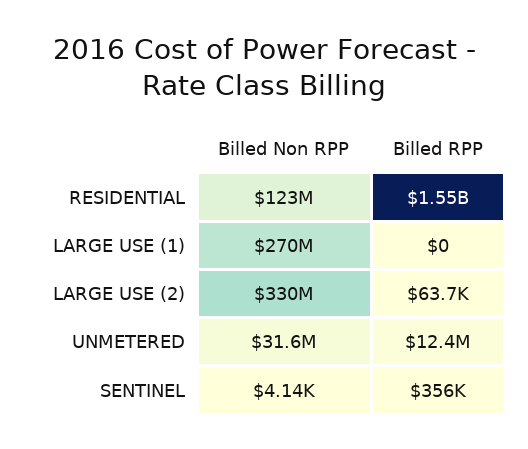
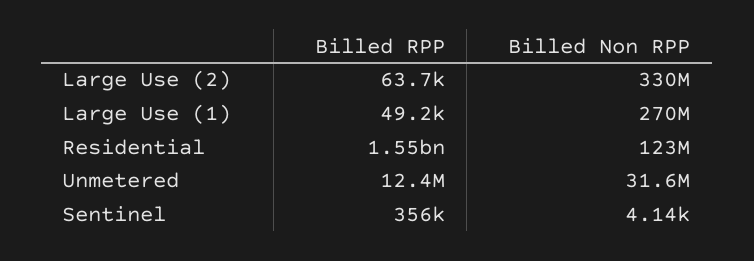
  {
    "Billed Non RPP": {
      "RESIDENTIAL": 123000000,
      "LARGE USE (1)": 270000000,
      "LARGE USE (2)": 330000000,
      "UNMETERED": 31600000,
      "SENTINEL": 4140
    },
    "Billed RPP": {
      "RESIDENTIAL": 1550000000,
-     "LARGE USE (1)": 0,
+     "LARGE USE (1)": 49200,
      "LARGE USE (2)": 63700,
      "UNMETERED": 12400000,
      "SENTINEL": 356000
    }
  }

